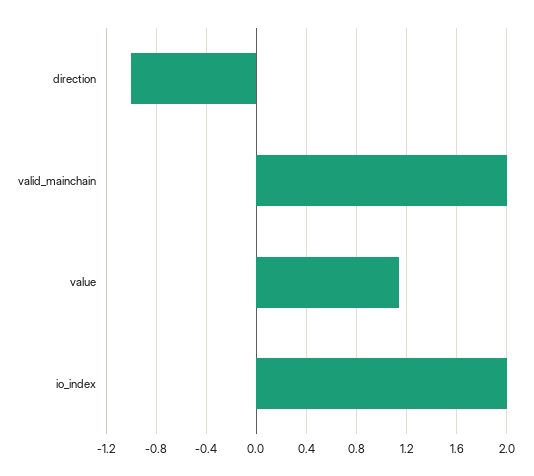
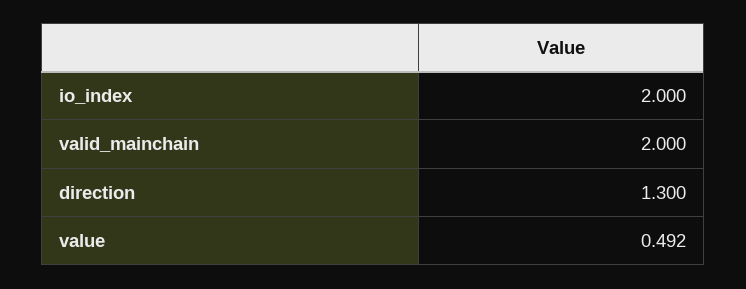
  {
-   "direction": -1,
+   "direction": 1.3,
    "valid_mainchain": 2,
-   "value": 1.15,
+   "value": 0.492,
    "io_index": 2
  }

